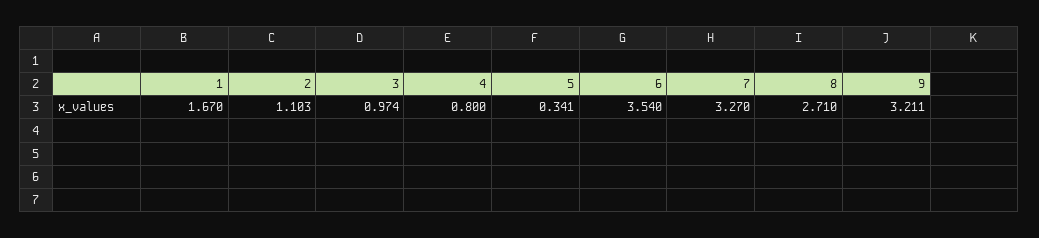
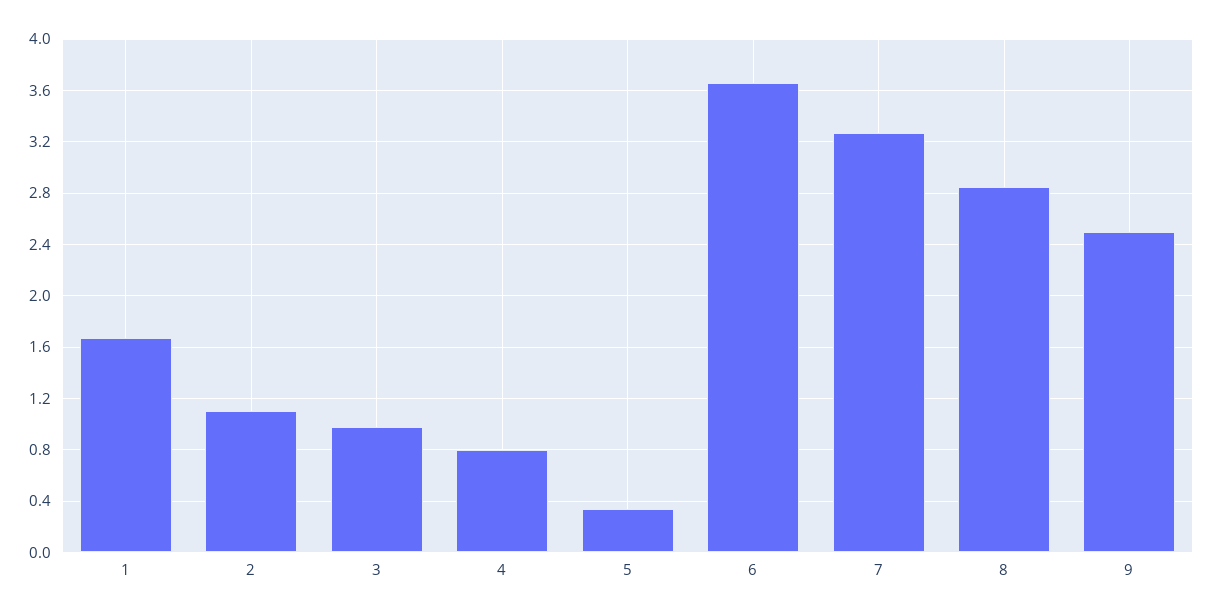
  {
    "1": 1.67,
    "2": 1.103,
    "3": 0.974,
    "4": 0.8,
    "5": 0.341,
-   "6": 3.54,
+   "6": 3.65,
    "7": 3.27,
-   "8": 2.71,
+   "8": 2.85,
-   "9": 3.211
+   "9": 2.5
  }

